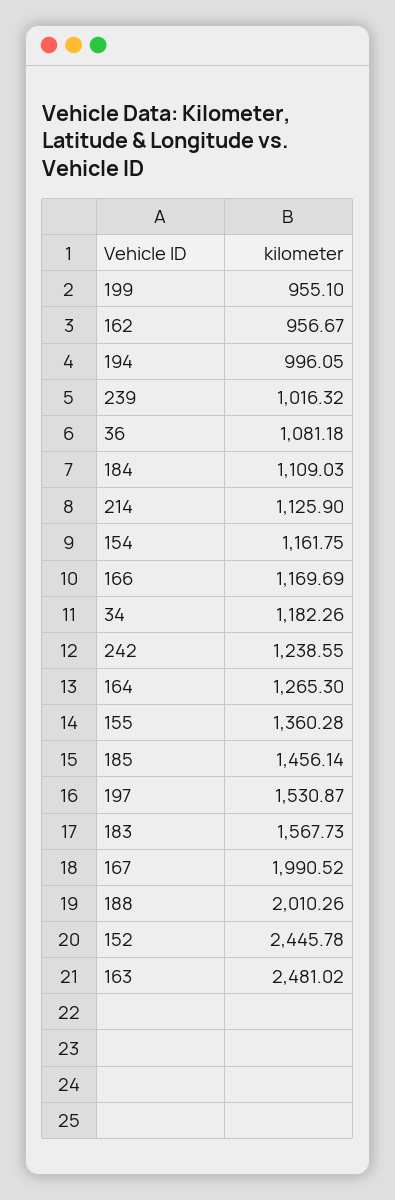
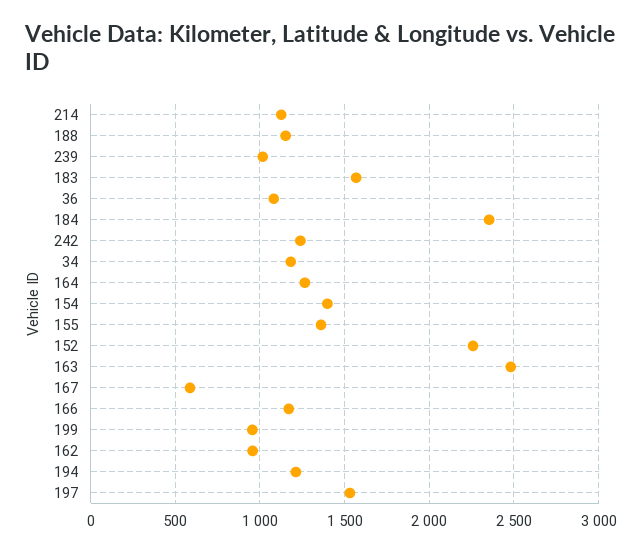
  {
    "199": 955.1,
    "162": 956.67,
-   "194": 996.05,
+   "194": 1200,
    "239": 1016.32,
    "36": 1081.18,
-   "184": 1109.03,
+   "184": 2350,
    "214": 1125.9,
-   "154": 1161.75,
+   "154": 1400,
    "166": 1169.69,
    "34": 1182.26,
    "242": 1238.55,
    "164": 1265.3,
    "155": 1360.28,
-   "185": 1456.14,
    "197": 1530.87,
    "183": 1567.73,
-   "167": 1990.52,
+   "167": 600,
-   "188": 2010.26,
+   "188": 1150,
-   "152": 2445.78,
+   "152": 2250,
    "163": 2481.02
  }

